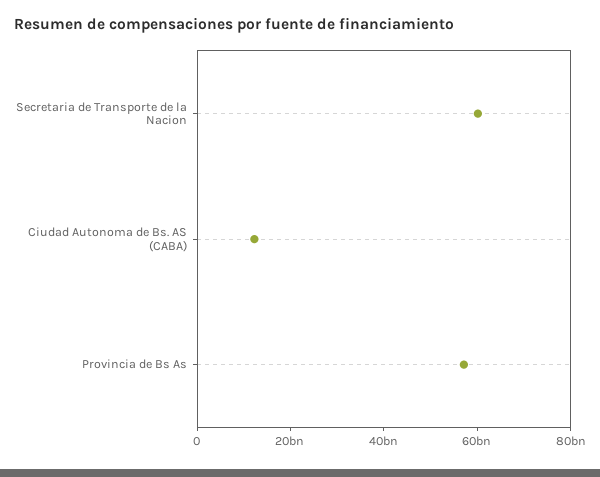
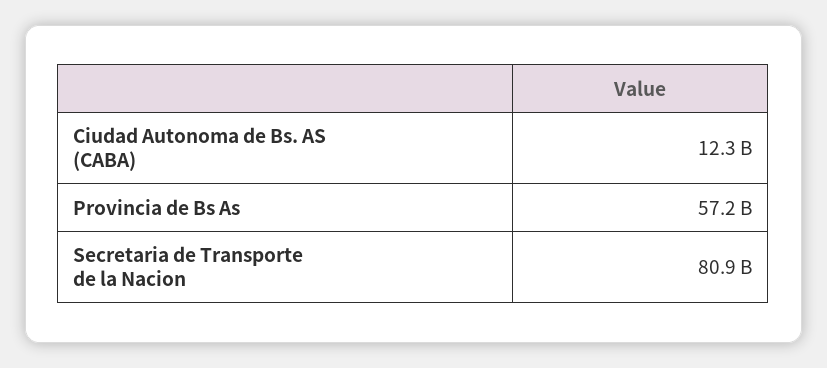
  {
-   "Secretaria de Transporte de la Nacion": 60000000000,
+   "Secretaria de Transporte de la Nacion": 80900000000,
    "Ciudad Autonoma de Bs. AS (CABA)": 12300000000,
    "Provincia de Bs As": 57200000000
  }

